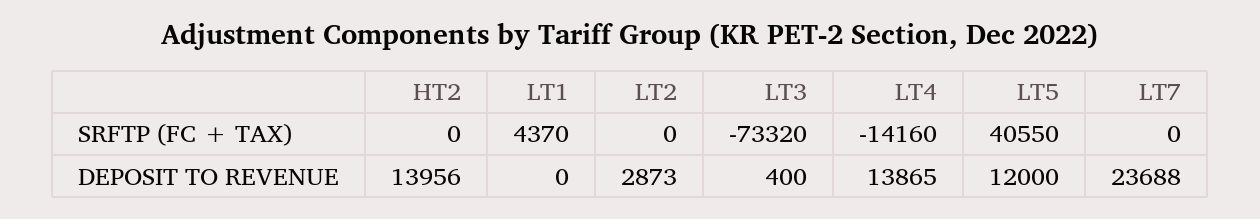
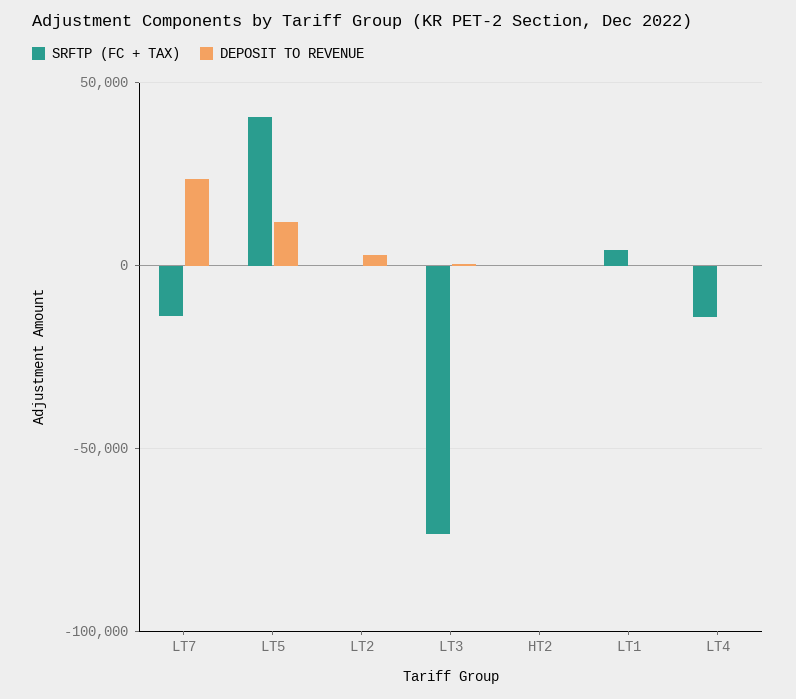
  {
    "SRFTP (FC + TAX)": {
      "HT2": 0,
      "LT1": 4370,
      "LT2": 0,
      "LT3": -73320,
      "LT4": -14160,
      "LT5": 40550,
-     "LT7": 0
+     "LT7": -15000
    },
    "DEPOSIT TO REVENUE": {
-     "HT2": 13956,
+     "HT2": 0,
      "LT1": 0,
      "LT2": 2873,
      "LT3": 400,
-     "LT4": 13865,
+     "LT4": 0,
      "LT5": 12000,
      "LT7": 23688
    }
  }

